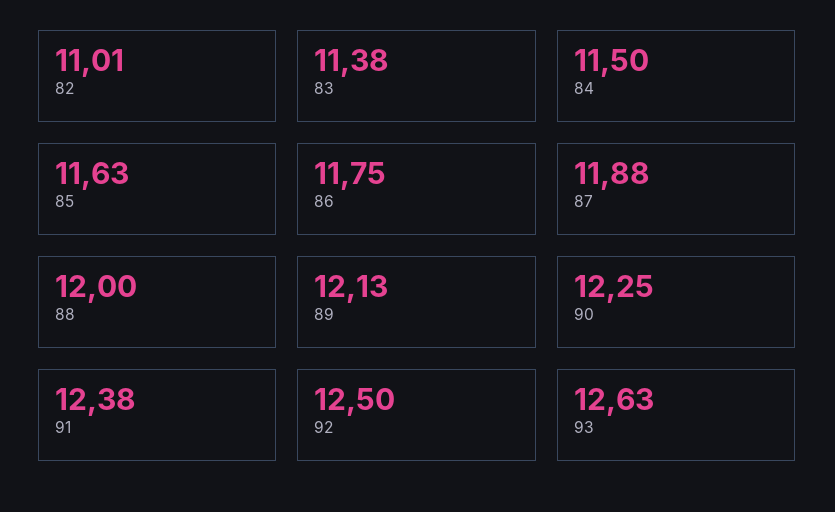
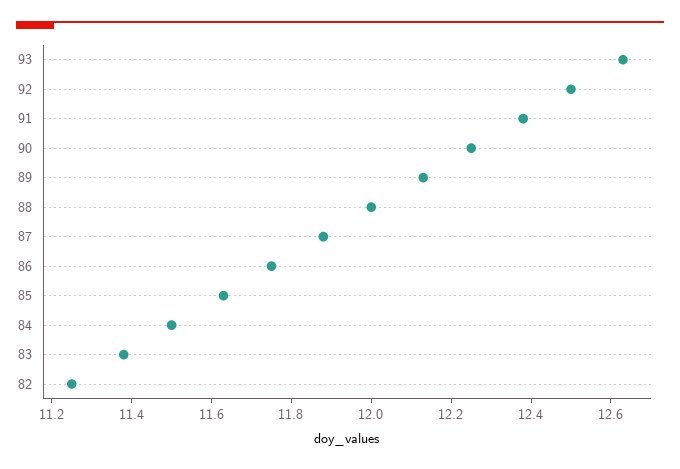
  {
-   "82": 11.01,
+   "82": 11.25,
    "83": 11.38,
    "84": 11.5,
    "85": 11.63,
    "86": 11.75,
    "87": 11.88,
    "88": 12,
    "89": 12.13,
    "90": 12.25,
    "91": 12.38,
    "92": 12.5,
    "93": 12.63
  }

